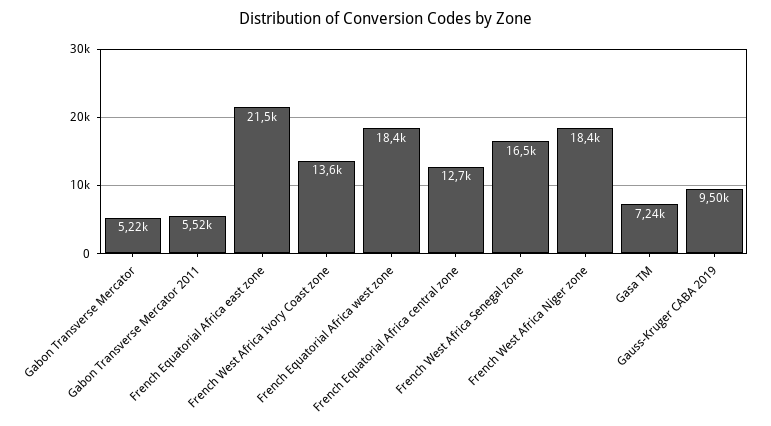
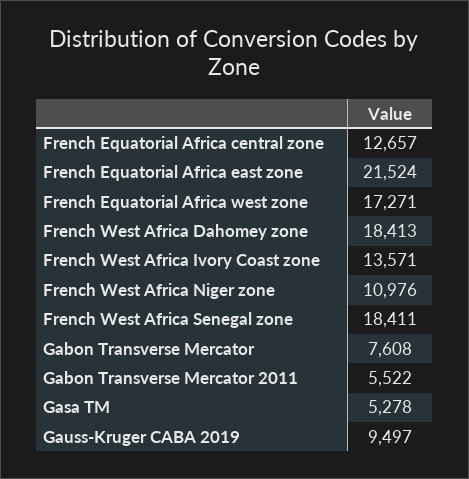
  {
-   "Gabon Transverse Mercator": 5220,
+   "Gabon Transverse Mercator": 7608,
    "Gabon Transverse Mercator 2011": 5522,
    "French Equatorial Africa east zone": 21524,
    "French West Africa Ivory Coast zone": 13571,
-   "French Equatorial Africa west zone": 18400,
+   "French Equatorial Africa west zone": 17271,
    "French Equatorial Africa central zone": 12657,
-   "French West Africa Senegal zone": 16500,
+   "French West Africa Senegal zone": 18411,
-   "French West Africa Niger zone": 18400,
+   "French West Africa Niger zone": 10976,
-   "Gasa TM": 7240,
+   "Gasa TM": 5278,
-   "Gauss-Kruger CABA 2019": 9497
+   "Gauss-Kruger CABA 2019": 9497,
+   "French West Africa Dahomey zone": 18413
  }

